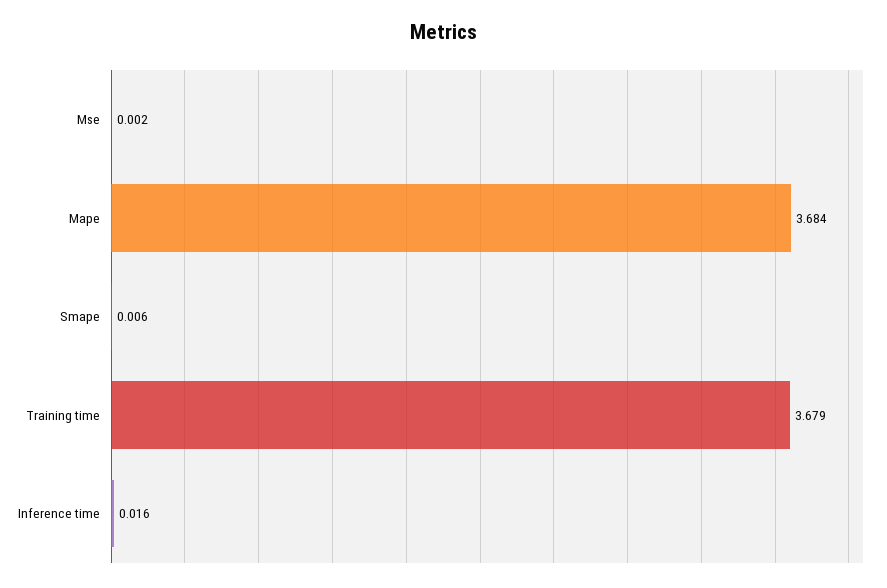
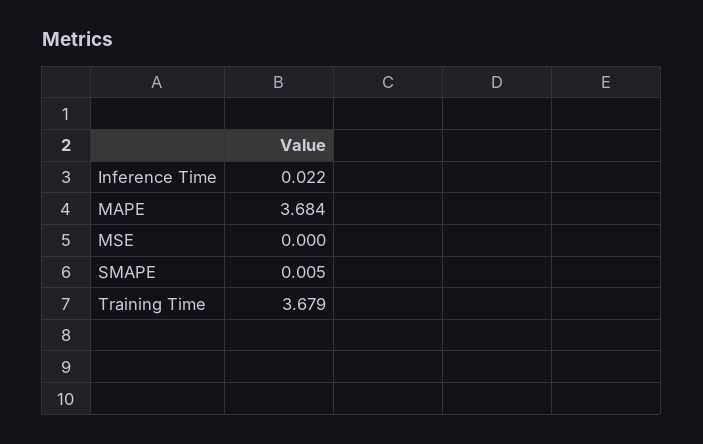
  {
-   "Mse": 0.002,
+   "Mse": 0,
    "Mape": 3.684,
-   "Smape": 0.006,
+   "Smape": 0.005,
    "Training time": 3.679,
-   "Inference time": 0.016
+   "Inference time": 0.022
  }

